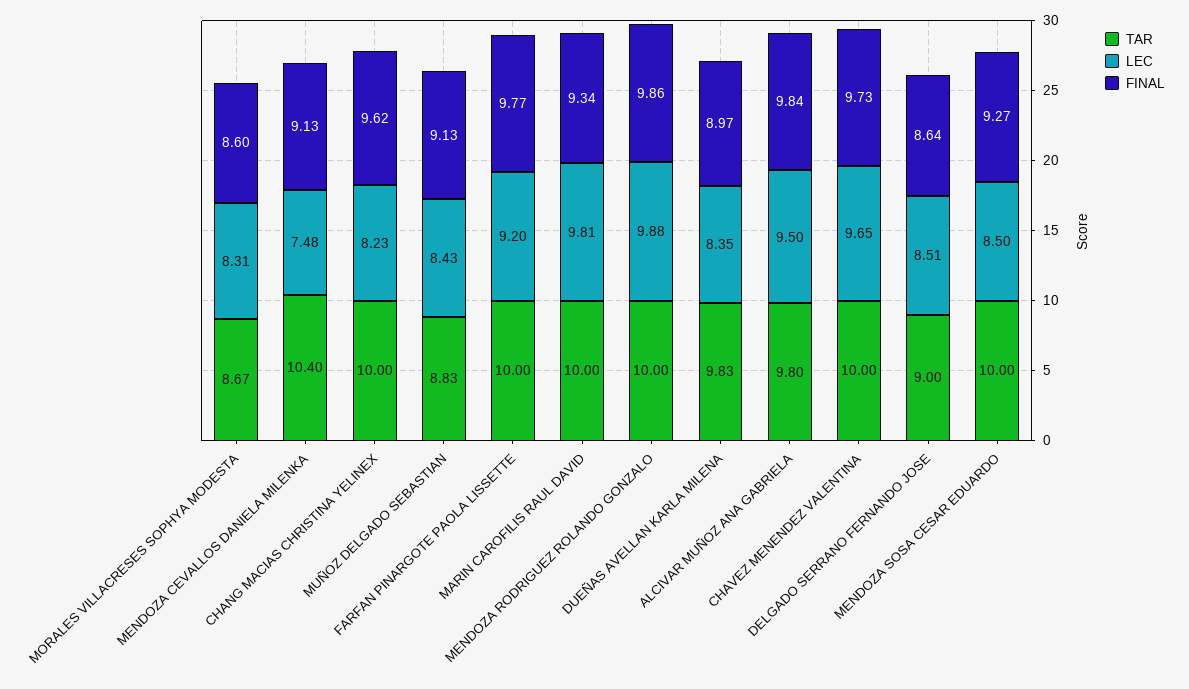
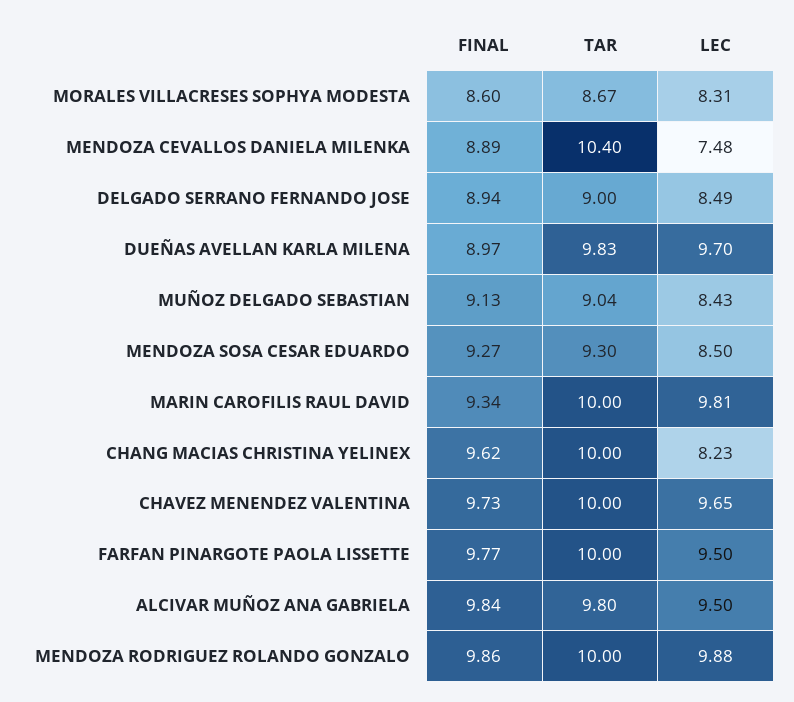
  {
    "TAR": {
      "MORALES VILLACRESES SOPHYA MODESTA": 8.67,
      "MENDOZA CEVALLOS DANIELA MILENKA": 10.4,
      "CHANG MACIAS CHRISTINA YELINEX": 10,
-     "MUÑOZ DELGADO SEBASTIAN": 8.83,
+     "MUÑOZ DELGADO SEBASTIAN": 9.04,
      "FARFAN PINARGOTE PAOLA LISSETTE": 10,
      "MARIN CAROFILIS RAUL DAVID": 10,
      "MENDOZA RODRIGUEZ ROLANDO GONZALO": 10,
      "DUEÑAS AVELLAN KARLA MILENA": 9.83,
      "ALCIVAR MUÑOZ ANA GABRIELA": 9.8,
      "CHAVEZ MENENDEZ VALENTINA": 10,
      "DELGADO SERRANO FERNANDO JOSE": 9,
-     "MENDOZA SOSA CESAR EDUARDO": 10
+     "MENDOZA SOSA CESAR EDUARDO": 9.3
    },
    "LEC": {
      "MORALES VILLACRESES SOPHYA MODESTA": 8.31,
      "MENDOZA CEVALLOS DANIELA MILENKA": 7.48,
      "CHANG MACIAS CHRISTINA YELINEX": 8.23,
      "MUÑOZ DELGADO SEBASTIAN": 8.43,
-     "FARFAN PINARGOTE PAOLA LISSETTE": 9.2,
+     "FARFAN PINARGOTE PAOLA LISSETTE": 9.5,
      "MARIN CAROFILIS RAUL DAVID": 9.81,
      "MENDOZA RODRIGUEZ ROLANDO GONZALO": 9.88,
-     "DUEÑAS AVELLAN KARLA MILENA": 8.35,
+     "DUEÑAS AVELLAN KARLA MILENA": 9.7,
      "ALCIVAR MUÑOZ ANA GABRIELA": 9.5,
      "CHAVEZ MENENDEZ VALENTINA": 9.65,
-     "DELGADO SERRANO FERNANDO JOSE": 8.51,
+     "DELGADO SERRANO FERNANDO JOSE": 8.49,
      "MENDOZA SOSA CESAR EDUARDO": 8.5
    },
    "FINAL": {
      "MORALES VILLACRESES SOPHYA MODESTA": 8.6,
-     "MENDOZA CEVALLOS DANIELA MILENKA": 9.13,
+     "MENDOZA CEVALLOS DANIELA MILENKA": 8.89,
      "CHANG MACIAS CHRISTINA YELINEX": 9.62,
      "MUÑOZ DELGADO SEBASTIAN": 9.13,
      "FARFAN PINARGOTE PAOLA LISSETTE": 9.77,
      "MARIN CAROFILIS RAUL DAVID": 9.34,
      "MENDOZA RODRIGUEZ ROLANDO GONZALO": 9.86,
      "DUEÑAS AVELLAN KARLA MILENA": 8.97,
      "ALCIVAR MUÑOZ ANA GABRIELA": 9.84,
      "CHAVEZ MENENDEZ VALENTINA": 9.73,
-     "DELGADO SERRANO FERNANDO JOSE": 8.64,
+     "DELGADO SERRANO FERNANDO JOSE": 8.94,
      "MENDOZA SOSA CESAR EDUARDO": 9.27
    }
  }

